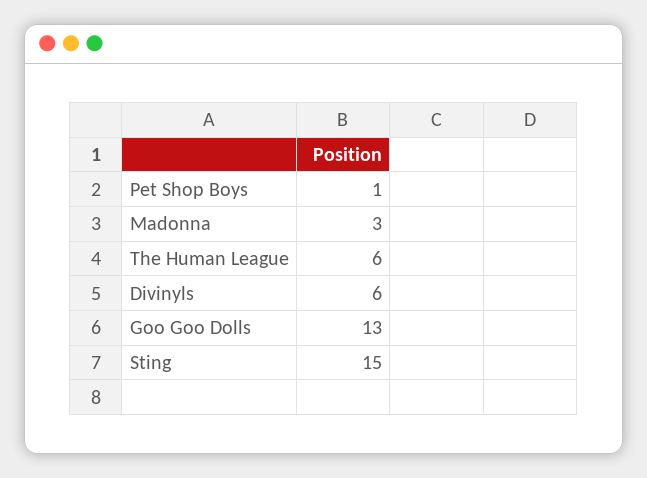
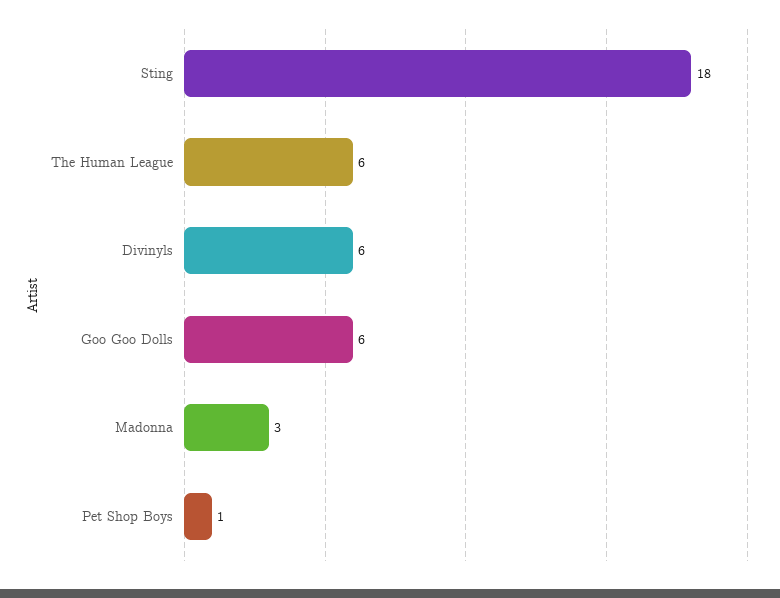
  {
    "Pet Shop Boys": 1,
    "Madonna": 3,
    "The Human League": 6,
    "Divinyls": 6,
-   "Goo Goo Dolls": 13,
+   "Goo Goo Dolls": 6,
-   "Sting": 15
+   "Sting": 18
  }

